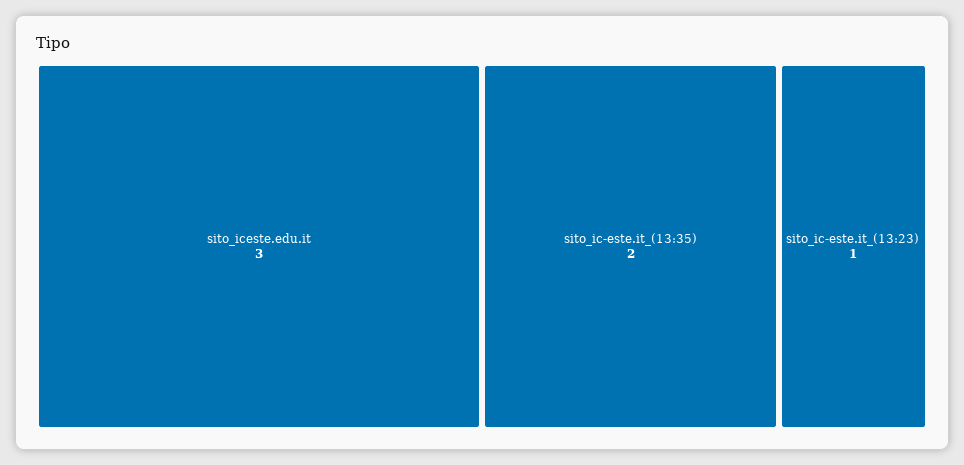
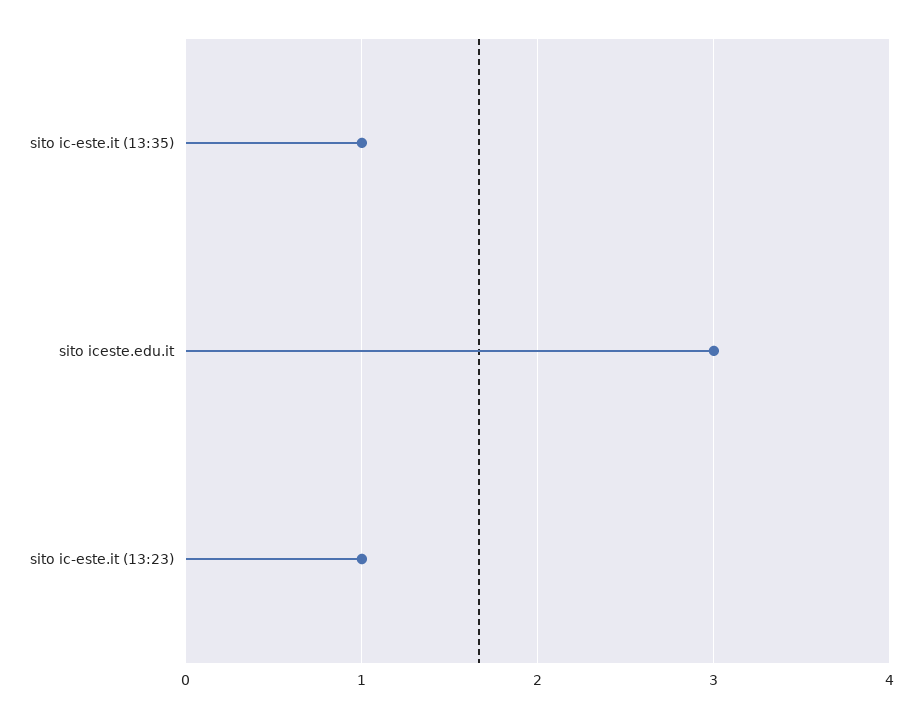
  {
    "sito_iceste.edu.it": 3,
-   "sito_ic-este.it_(13:35)": 2,
+   "sito_ic-este.it_(13:35)": 1,
    "sito_ic-este.it_(13:23)": 1
  }

